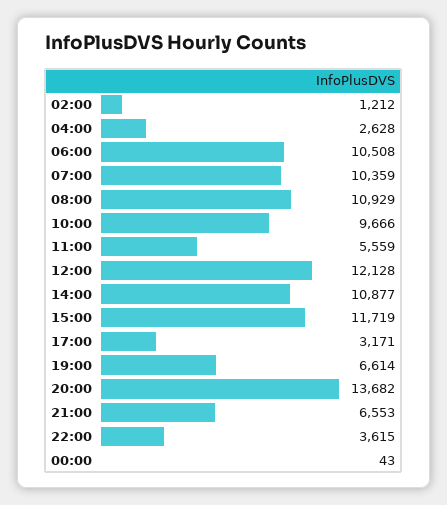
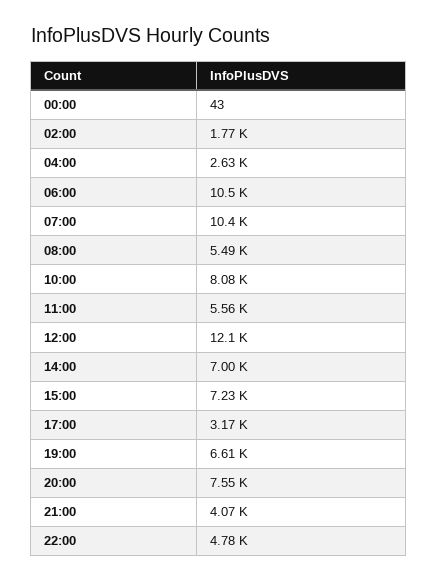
  {
-   "02:00": 1212,
+   "02:00": 1770,
    "04:00": 2628,
    "06:00": 10508,
    "07:00": 10359,
-   "08:00": 10929,
+   "08:00": 5490,
-   "10:00": 9666,
+   "10:00": 8080,
    "11:00": 5559,
    "12:00": 12128,
-   "14:00": 10877,
+   "14:00": 7000,
-   "15:00": 11719,
+   "15:00": 7230,
    "17:00": 3171,
    "19:00": 6614,
-   "20:00": 13682,
+   "20:00": 7550,
-   "21:00": 6553,
+   "21:00": 4070,
-   "22:00": 3615,
+   "22:00": 4780,
    "00:00": 43
  }

